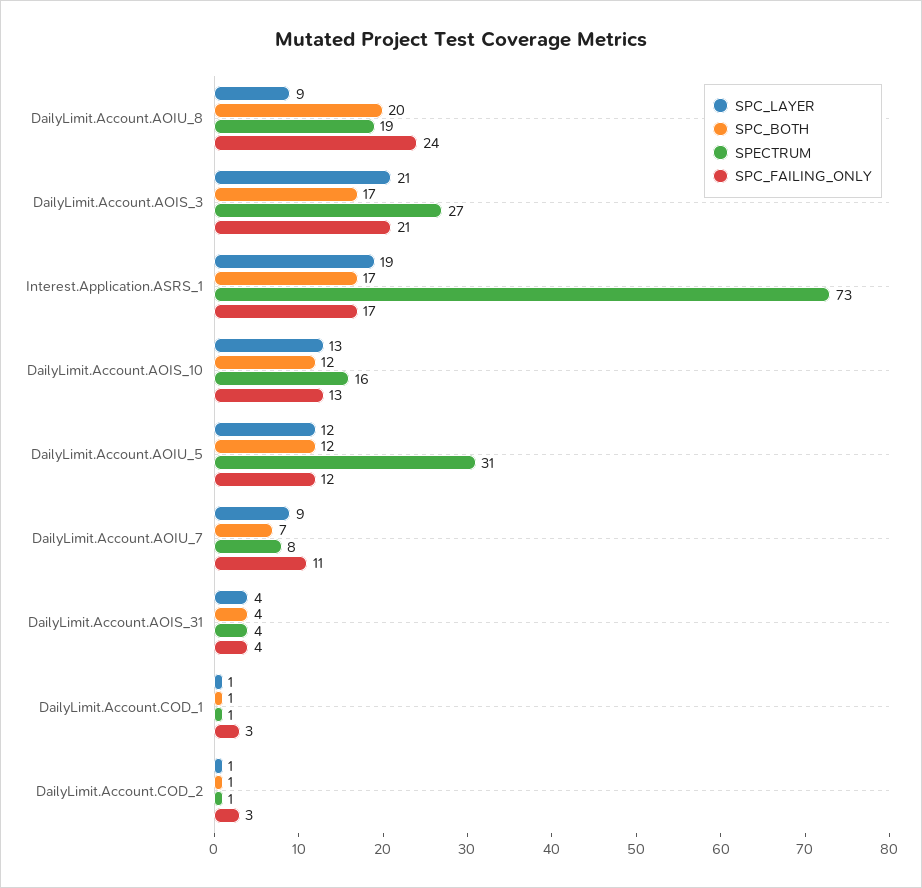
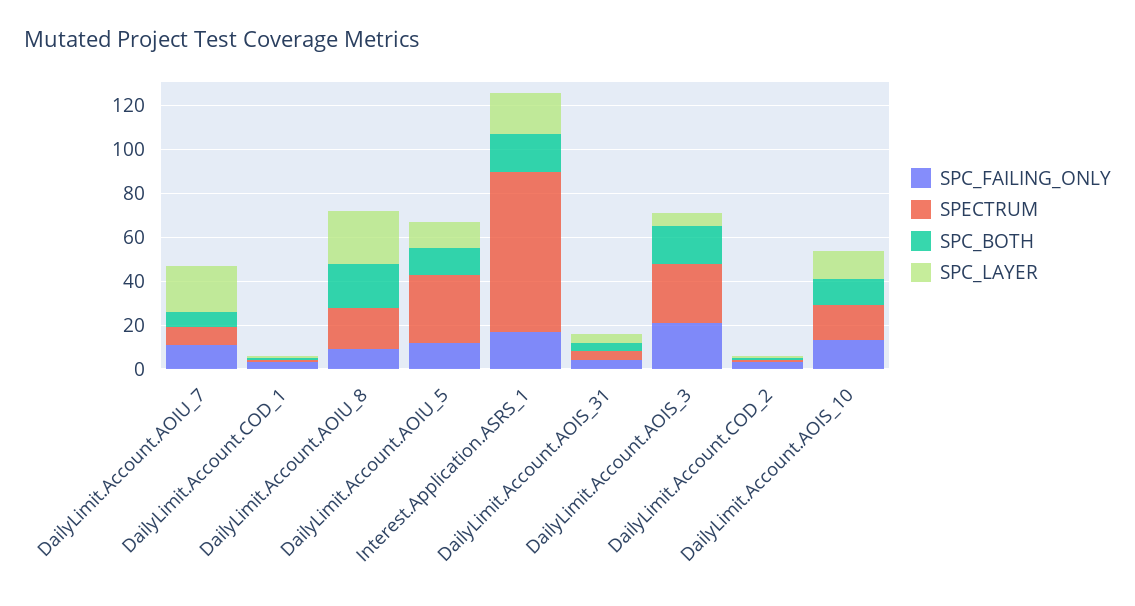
  {
    "SPC_LAYER": {
-     "DailyLimit.Account.AOIU_8": 9,
+     "DailyLimit.Account.AOIU_8": 25,
-     "DailyLimit.Account.AOIS_3": 21,
+     "DailyLimit.Account.AOIS_3": 5,
      "Interest.Application.ASRS_1": 19,
      "DailyLimit.Account.AOIS_10": 13,
      "DailyLimit.Account.AOIU_5": 12,
-     "DailyLimit.Account.AOIU_7": 9,
+     "DailyLimit.Account.AOIU_7": 20,
      "DailyLimit.Account.AOIS_31": 4,
      "DailyLimit.Account.COD_1": 1,
      "DailyLimit.Account.COD_2": 1
    },
    "SPC_BOTH": {
      "DailyLimit.Account.AOIU_8": 20,
      "DailyLimit.Account.AOIS_3": 17,
      "Interest.Application.ASRS_1": 17,
      "DailyLimit.Account.AOIS_10": 12,
      "DailyLimit.Account.AOIU_5": 12,
      "DailyLimit.Account.AOIU_7": 7,
      "DailyLimit.Account.AOIS_31": 4,
      "DailyLimit.Account.COD_1": 1,
      "DailyLimit.Account.COD_2": 1
    },
    "SPECTRUM": {
      "DailyLimit.Account.AOIU_8": 19,
      "DailyLimit.Account.AOIS_3": 27,
      "Interest.Application.ASRS_1": 73,
      "DailyLimit.Account.AOIS_10": 16,
      "DailyLimit.Account.AOIU_5": 31,
      "DailyLimit.Account.AOIU_7": 8,
      "DailyLimit.Account.AOIS_31": 4,
      "DailyLimit.Account.COD_1": 1,
      "DailyLimit.Account.COD_2": 1
    },
    "SPC_FAILING_ONLY": {
-     "DailyLimit.Account.AOIU_8": 24,
+     "DailyLimit.Account.AOIU_8": 10,
      "DailyLimit.Account.AOIS_3": 21,
      "Interest.Application.ASRS_1": 17,
      "DailyLimit.Account.AOIS_10": 13,
      "DailyLimit.Account.AOIU_5": 12,
      "DailyLimit.Account.AOIU_7": 11,
      "DailyLimit.Account.AOIS_31": 4,
      "DailyLimit.Account.COD_1": 3,
      "DailyLimit.Account.COD_2": 3
    }
  }

